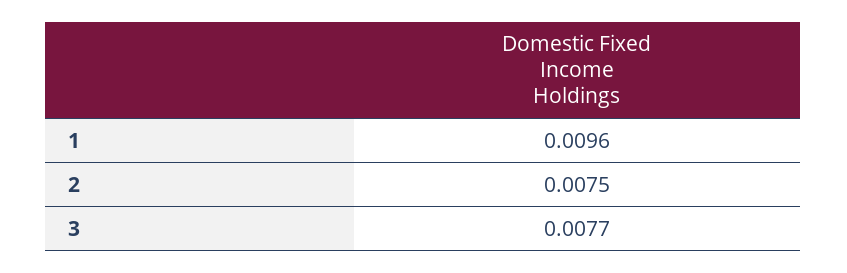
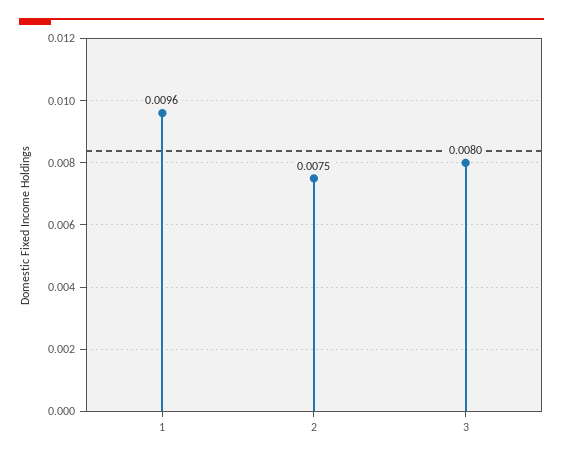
  {
    "1": 0.0096,
    "2": 0.0075,
-   "3": 0.0077
+   "3": 0.008
  }

